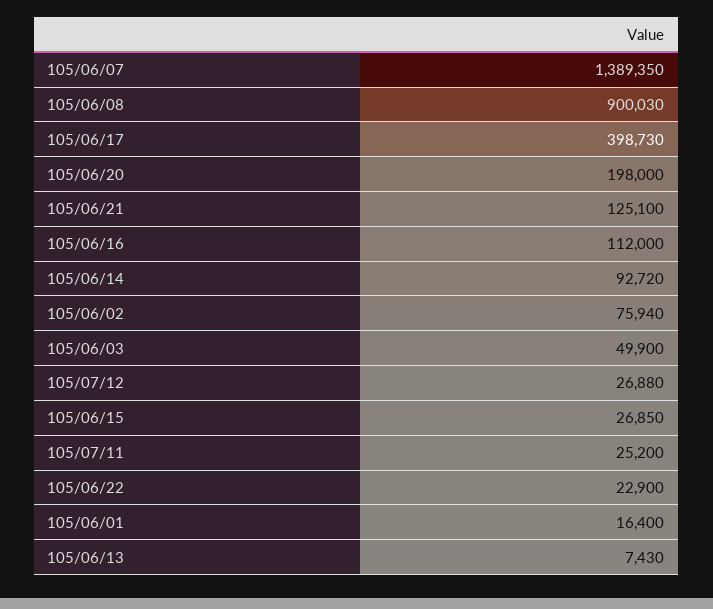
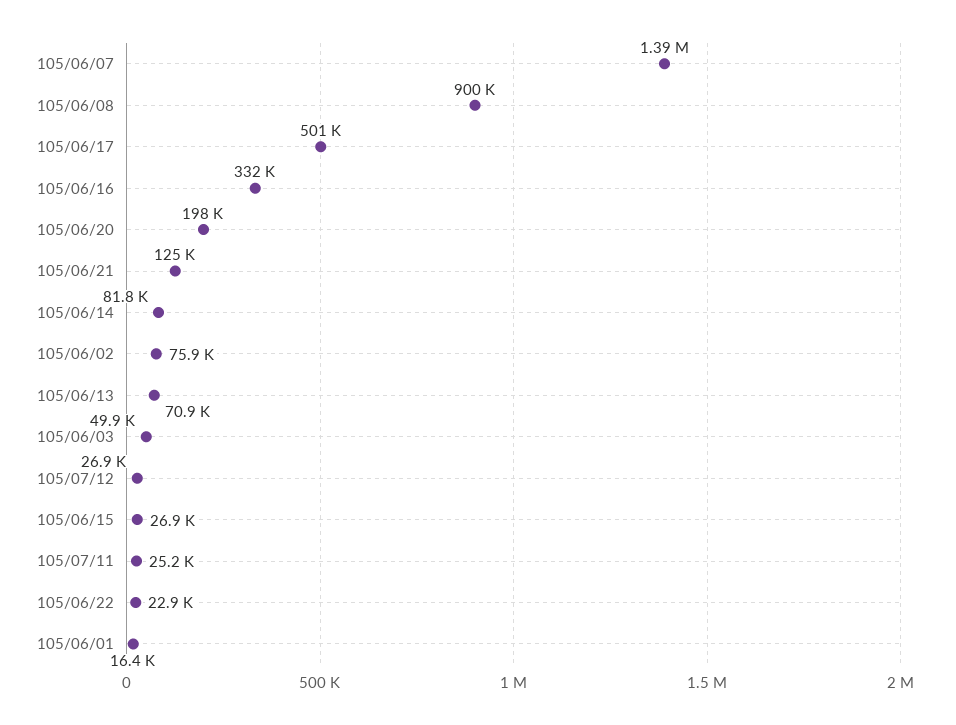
  {
    "105/06/07": 1389350,
    "105/06/08": 900030,
-   "105/06/17": 398730,
+   "105/06/17": 501000,
    "105/06/20": 198000,
    "105/06/21": 125100,
-   "105/06/16": 112000,
+   "105/06/16": 332000,
-   "105/06/14": 92720,
+   "105/06/14": 81800,
    "105/06/02": 75940,
    "105/06/03": 49900,
    "105/07/12": 26880,
    "105/06/15": 26850,
    "105/07/11": 25200,
    "105/06/22": 22900,
    "105/06/01": 16400,
-   "105/06/13": 7430
+   "105/06/13": 70900
  }

